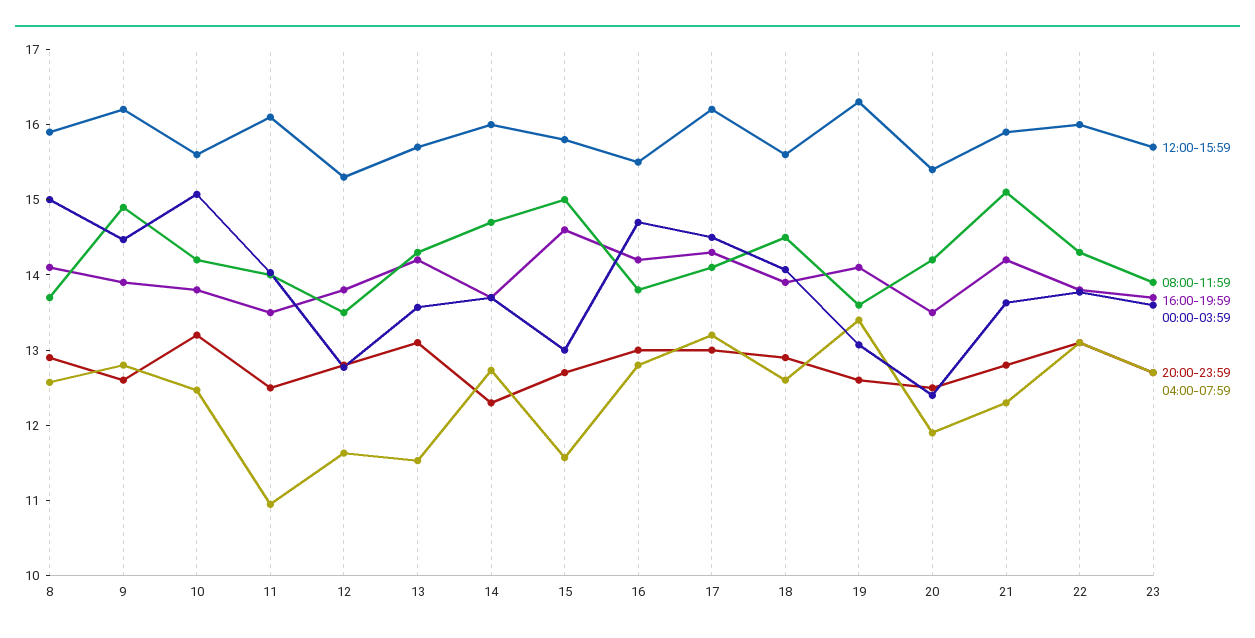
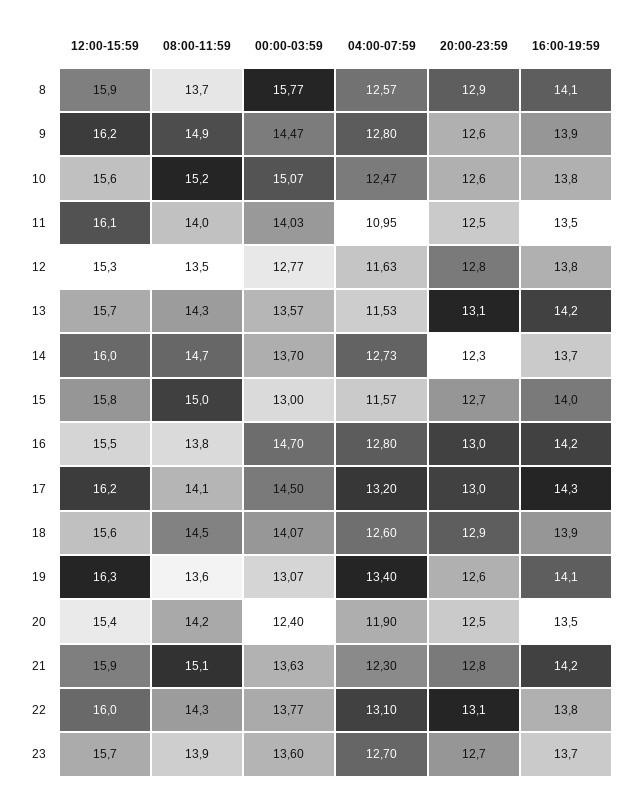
  {
    "12:00-15:59": {
      "8": 15.9,
      "9": 16.2,
      "10": 15.6,
      "11": 16.1,
      "12": 15.3,
      "13": 15.7,
      "14": 16,
      "15": 15.8,
      "16": 15.5,
      "17": 16.2,
      "18": 15.6,
      "19": 16.3,
      "20": 15.4,
      "21": 15.9,
      "22": 16,
      "23": 15.7
    },
    "08:00-11:59": {
      "8": 13.7,
      "9": 14.9,
-     "10": 14.2,
+     "10": 15.2,
      "11": 14,
      "12": 13.5,
      "13": 14.3,
      "14": 14.7,
      "15": 15,
      "16": 13.8,
      "17": 14.1,
      "18": 14.5,
      "19": 13.6,
      "20": 14.2,
      "21": 15.1,
      "22": 14.3,
      "23": 13.9
    },
    "16:00-19:59": {
      "8": 14.1,
      "9": 13.9,
      "10": 13.8,
      "11": 13.5,
      "12": 13.8,
      "13": 14.2,
      "14": 13.7,
-     "15": 14.6,
+     "15": 14,
      "16": 14.2,
      "17": 14.3,
      "18": 13.9,
      "19": 14.1,
      "20": 13.5,
      "21": 14.2,
      "22": 13.8,
      "23": 13.7
    },
    "00:00-03:59": {
-     "8": 15,
+     "8": 15.77,
      "9": 14.47,
      "10": 15.07,
      "11": 14.03,
      "12": 12.77,
      "13": 13.57,
      "14": 13.7,
      "15": 13,
      "16": 14.7,
      "17": 14.5,
      "18": 14.07,
      "19": 13.07,
      "20": 12.4,
      "21": 13.63,
      "22": 13.77,
      "23": 13.6
    },
    "20:00-23:59": {
      "8": 12.9,
      "9": 12.6,
-     "10": 13.2,
+     "10": 12.6,
      "11": 12.5,
      "12": 12.8,
      "13": 13.1,
      "14": 12.3,
      "15": 12.7,
      "16": 13,
      "17": 13,
      "18": 12.9,
      "19": 12.6,
      "20": 12.5,
      "21": 12.8,
      "22": 13.1,
      "23": 12.7
    },
    "04:00-07:59": {
      "8": 12.57,
      "9": 12.8,
      "10": 12.47,
      "11": 10.95,
      "12": 11.63,
      "13": 11.53,
      "14": 12.73,
      "15": 11.57,
      "16": 12.8,
      "17": 13.2,
      "18": 12.6,
      "19": 13.4,
      "20": 11.9,
      "21": 12.3,
      "22": 13.1,
      "23": 12.7
    }
  }

